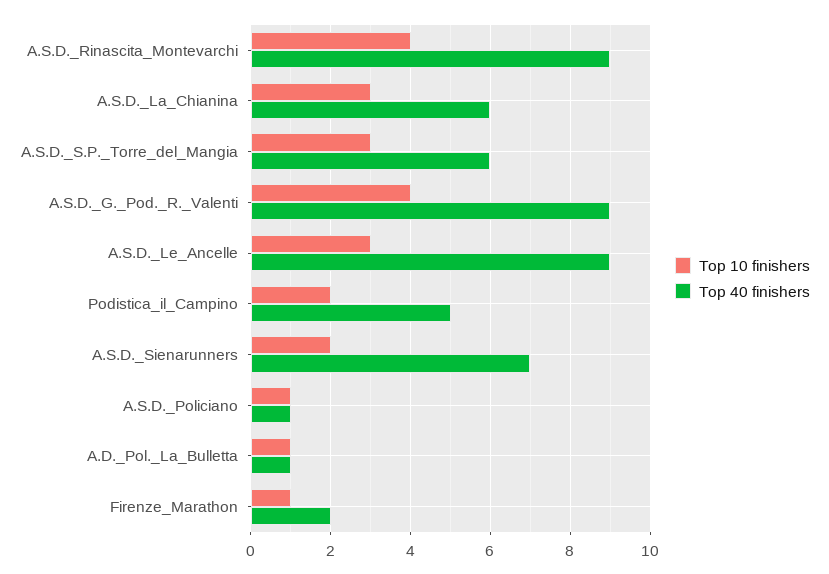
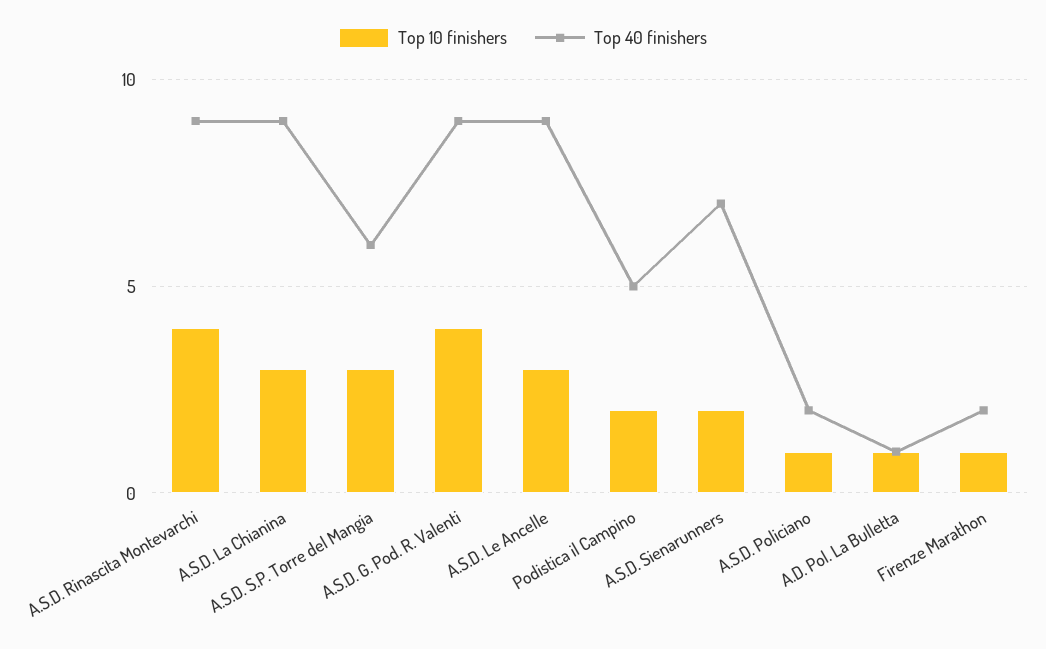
  {
    "Top 10 finishers": {
      "A.S.D._Rinascita_Montevarchi": 4,
      "A.S.D._La_Chianina": 3,
      "A.S.D._S.P._Torre_del_Mangia": 3,
      "A.S.D._G._Pod._R._Valenti": 4,
      "A.S.D._Le_Ancelle": 3,
      "Podistica_il_Campino": 2,
      "A.S.D._Sienarunners": 2,
      "A.S.D._Policiano": 1,
      "A.D._Pol._La_Bulletta": 1,
      "Firenze_Marathon": 1
    },
    "Top 40 finishers": {
      "A.S.D._Rinascita_Montevarchi": 9,
-     "A.S.D._La_Chianina": 6,
+     "A.S.D._La_Chianina": 9,
      "A.S.D._S.P._Torre_del_Mangia": 6,
      "A.S.D._G._Pod._R._Valenti": 9,
      "A.S.D._Le_Ancelle": 9,
      "Podistica_il_Campino": 5,
      "A.S.D._Sienarunners": 7,
-     "A.S.D._Policiano": 1,
+     "A.S.D._Policiano": 2,
      "A.D._Pol._La_Bulletta": 1,
      "Firenze_Marathon": 2
    }
  }

